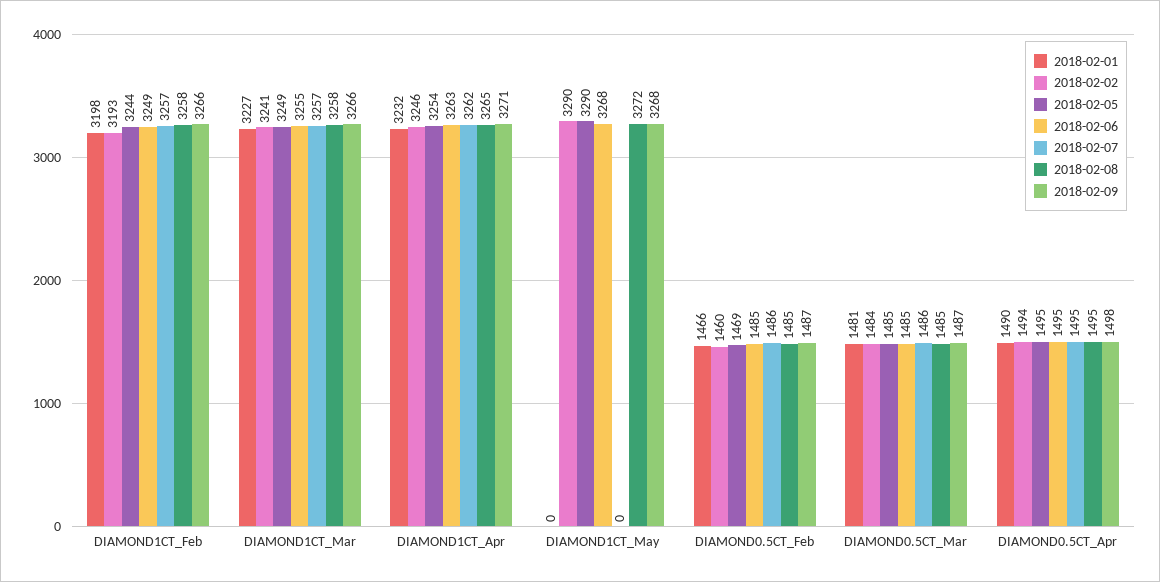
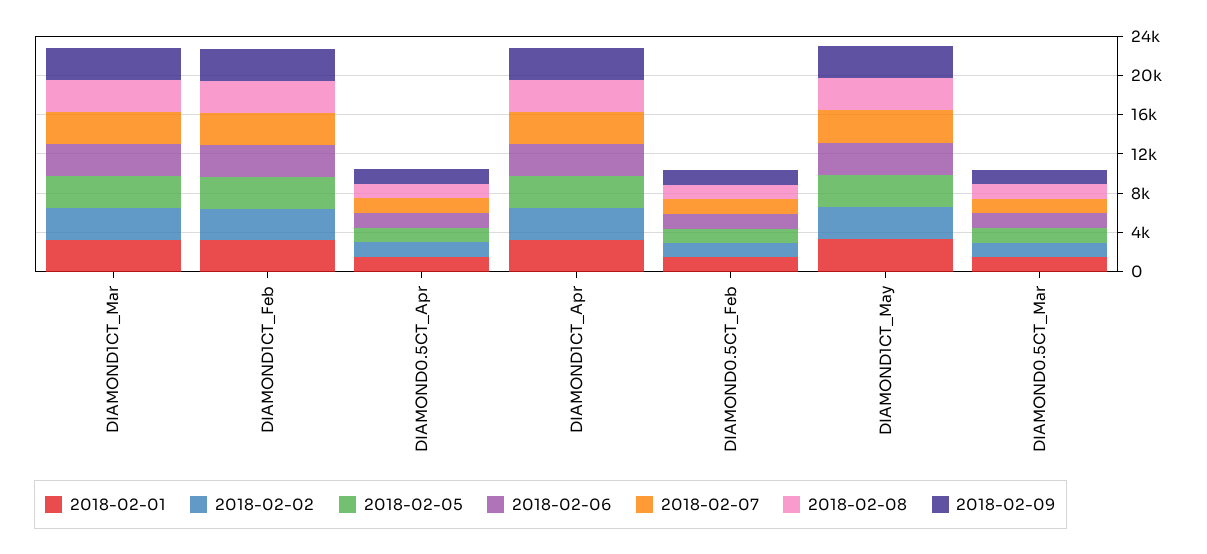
  {
    "2018-02-01": {
      "DIAMOND1CT_Feb": 3198,
      "DIAMOND1CT_Mar": 3227,
      "DIAMOND1CT_Apr": 3232,
-     "DIAMOND1CT_May": 0,
+     "DIAMOND1CT_May": 3000,
      "DIAMOND0.5CT_Feb": 1466,
      "DIAMOND0.5CT_Mar": 1481,
      "DIAMOND0.5CT_Apr": 1490
    },
    "2018-02-02": {
      "DIAMOND1CT_Feb": 3193,
      "DIAMOND1CT_Mar": 3241,
      "DIAMOND1CT_Apr": 3246,
      "DIAMOND1CT_May": 3290,
      "DIAMOND0.5CT_Feb": 1460,
      "DIAMOND0.5CT_Mar": 1484,
      "DIAMOND0.5CT_Apr": 1494
    },
    "2018-02-05": {
      "DIAMOND1CT_Feb": 3244,
      "DIAMOND1CT_Mar": 3249,
      "DIAMOND1CT_Apr": 3254,
      "DIAMOND1CT_May": 3290,
      "DIAMOND0.5CT_Feb": 1469,
      "DIAMOND0.5CT_Mar": 1485,
      "DIAMOND0.5CT_Apr": 1495
    },
    "2018-02-06": {
      "DIAMOND1CT_Feb": 3249,
      "DIAMOND1CT_Mar": 3255,
      "DIAMOND1CT_Apr": 3263,
      "DIAMOND1CT_May": 3268,
      "DIAMOND0.5CT_Feb": 1485,
      "DIAMOND0.5CT_Mar": 1485,
      "DIAMOND0.5CT_Apr": 1495
    },
    "2018-02-07": {
      "DIAMOND1CT_Feb": 3257,
      "DIAMOND1CT_Mar": 3257,
      "DIAMOND1CT_Apr": 3262,
-     "DIAMOND1CT_May": 0,
+     "DIAMOND1CT_May": 3000,
      "DIAMOND0.5CT_Feb": 1486,
      "DIAMOND0.5CT_Mar": 1486,
      "DIAMOND0.5CT_Apr": 1495
    },
    "2018-02-08": {
      "DIAMOND1CT_Feb": 3258,
      "DIAMOND1CT_Mar": 3258,
      "DIAMOND1CT_Apr": 3265,
      "DIAMOND1CT_May": 3272,
      "DIAMOND0.5CT_Feb": 1485,
      "DIAMOND0.5CT_Mar": 1485,
      "DIAMOND0.5CT_Apr": 1495
    },
    "2018-02-09": {
      "DIAMOND1CT_Feb": 3266,
      "DIAMOND1CT_Mar": 3266,
      "DIAMOND1CT_Apr": 3271,
      "DIAMOND1CT_May": 3268,
      "DIAMOND0.5CT_Feb": 1487,
      "DIAMOND0.5CT_Mar": 1487,
      "DIAMOND0.5CT_Apr": 1498
    }
  }

